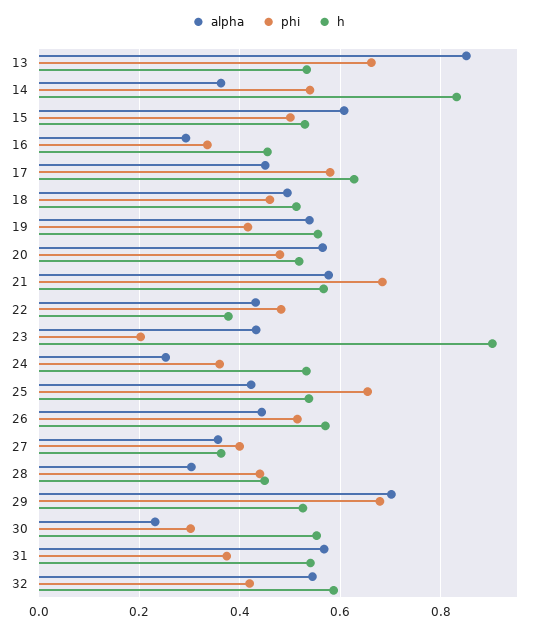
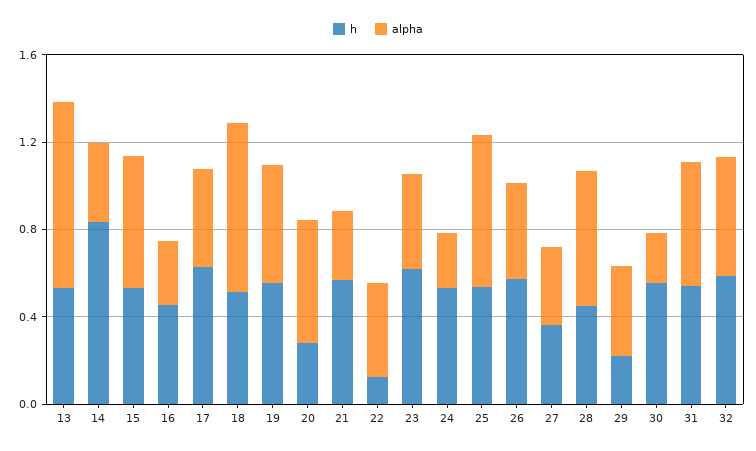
  {
    "alpha": {
      "13": 0.86,
      "14": 0.36,
      "15": 0.6,
      "16": 0.3,
      "17": 0.46,
-     "18": 0.5,
+     "18": 0.8,
      "19": 0.54,
      "20": 0.56,
-     "21": 0.58,
+     "21": 0.3,
      "22": 0.44,
      "23": 0.44,
      "24": 0.26,
-     "25": 0.42,
+     "25": 0.7,
      "26": 0.44,
      "27": 0.36,
-     "28": 0.3,
+     "28": 0.6,
-     "29": 0.7,
+     "29": 0.4,
      "30": 0.24,
      "31": 0.56,
      "32": 0.54
    },
-   "phi": {
-     "13": 0.66,
-     "14": 0.54,
-     "15": 0.5,
-     "16": 0.34,
-     "17": 0.58,
-     "18": 0.46,
-     "19": 0.42,
-     "20": 0.48,
-     "21": 0.68,
-     "22": 0.48,
-     "23": 0.2,
-     "24": 0.36,
-     "25": 0.66,
-     "26": 0.52,
-     "27": 0.4,
-     "28": 0.44,
-     "29": 0.68,
-     "30": 0.3,
-     "31": 0.38,
-     "32": 0.42
-   },
    "h": {
      "13": 0.54,
      "14": 0.84,
      "15": 0.52,
      "16": 0.46,
      "17": 0.62,
      "18": 0.52,
      "19": 0.56,
-     "20": 0.52,
+     "20": 0.3,
      "21": 0.56,
-     "22": 0.38,
+     "22": 0.1,
-     "23": 0.9,
+     "23": 0.6,
      "24": 0.54,
      "25": 0.54,
      "26": 0.58,
      "27": 0.36,
      "28": 0.44,
-     "29": 0.52,
+     "29": 0.2,
      "30": 0.56,
      "31": 0.54,
      "32": 0.58
    }
  }

